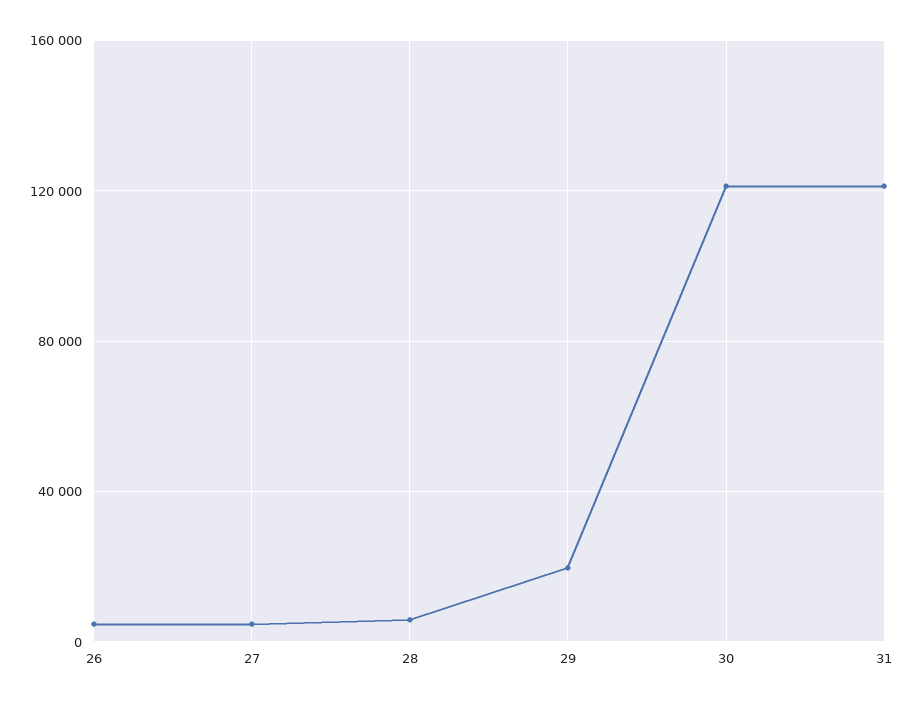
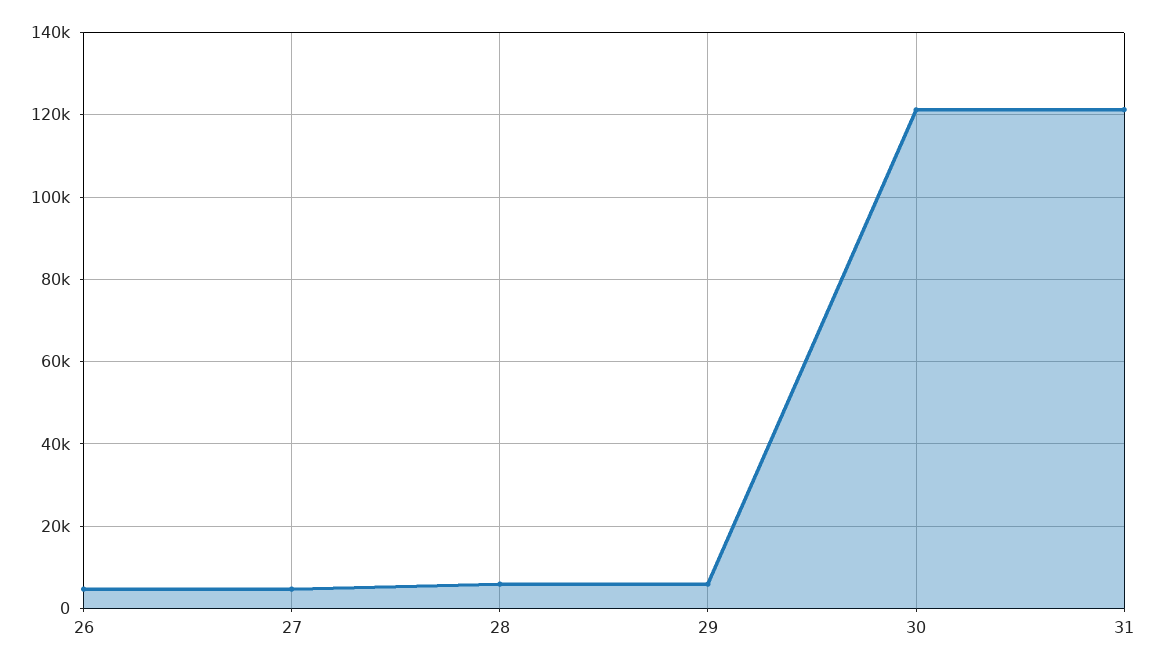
  {
    "26": 4000,
    "27": 4000,
    "28": 6000,
-   "29": 20000,
+   "29": 6000,
    "30": 122000,
    "31": 122000
  }

